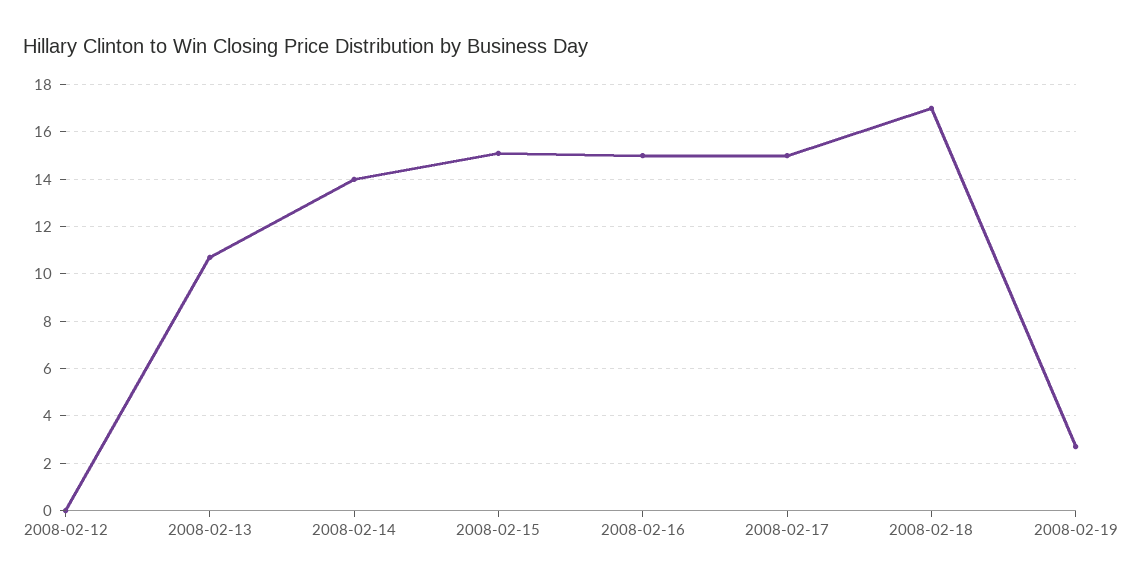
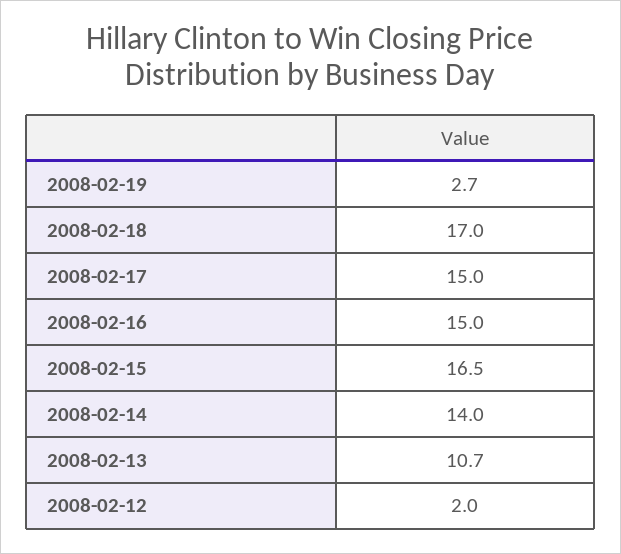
  {
-   "2008-02-12": 0,
+   "2008-02-12": 2,
    "2008-02-13": 10.7,
    "2008-02-14": 14,
-   "2008-02-15": 15,
+   "2008-02-15": 16.5,
    "2008-02-16": 15,
    "2008-02-17": 15,
    "2008-02-18": 17,
    "2008-02-19": 2.7
  }

